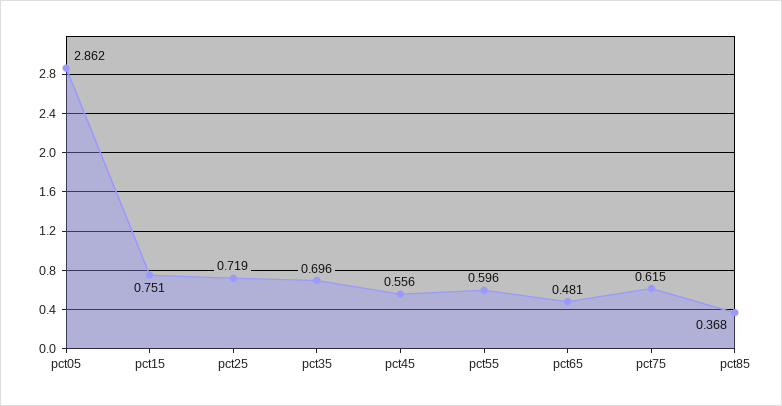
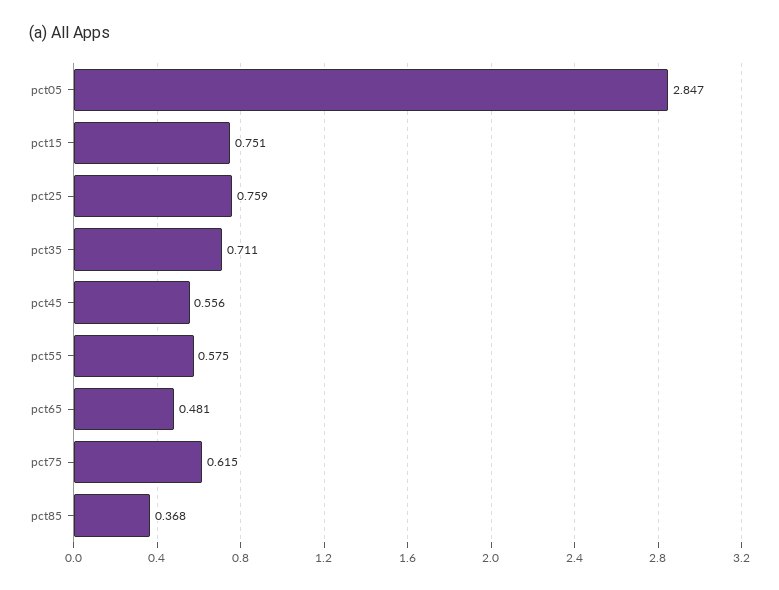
  {
-   "pct05": 2.862,
+   "pct05": 2.847,
    "pct15": 0.751,
-   "pct25": 0.719,
+   "pct25": 0.759,
-   "pct35": 0.696,
+   "pct35": 0.711,
    "pct45": 0.556,
-   "pct55": 0.596,
+   "pct55": 0.575,
    "pct65": 0.481,
    "pct75": 0.615,
    "pct85": 0.368
  }

